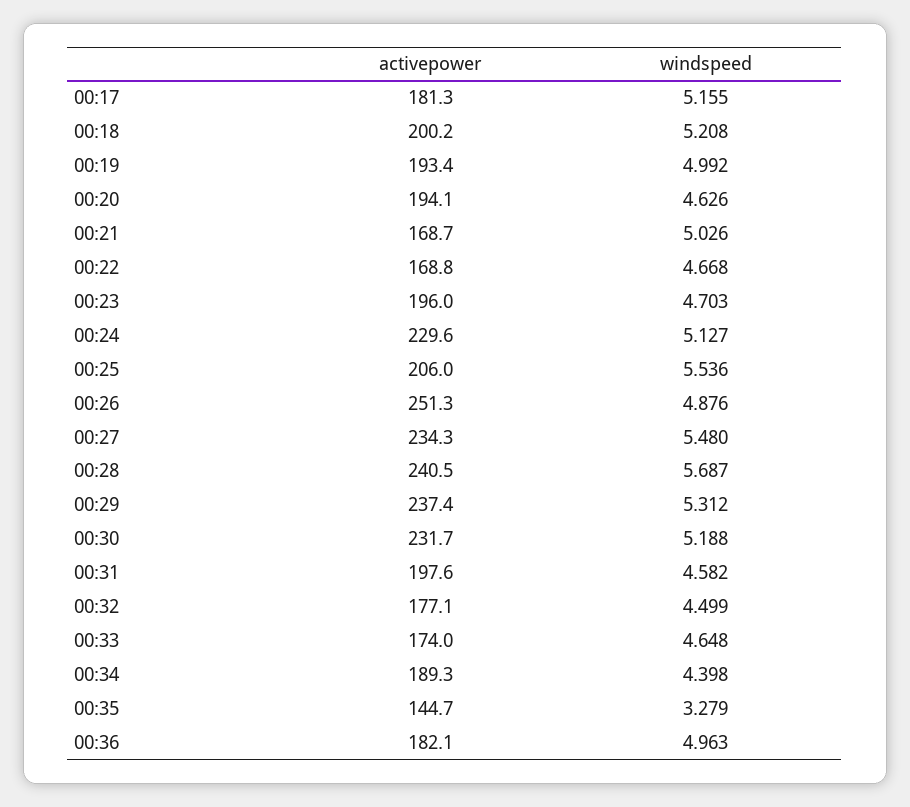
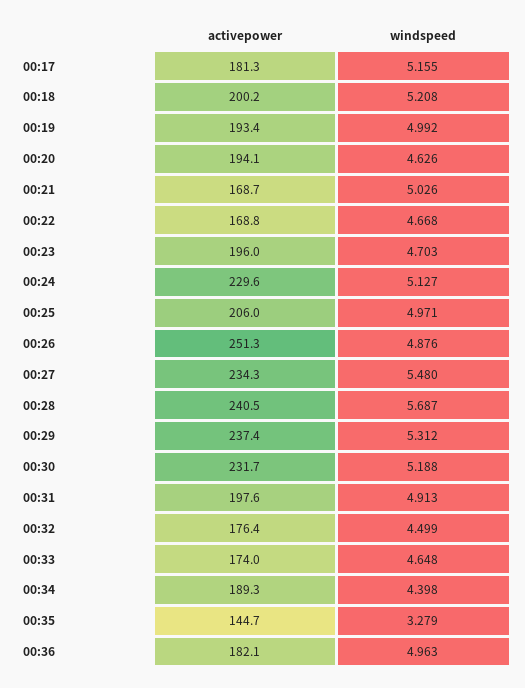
  {
    "activepower": {
      "00:17": 181.3,
      "00:18": 200.2,
      "00:19": 193.4,
      "00:20": 194.1,
      "00:21": 168.7,
      "00:22": 168.8,
      "00:23": 196,
      "00:24": 229.6,
      "00:25": 206,
      "00:26": 251.3,
      "00:27": 234.3,
      "00:28": 240.5,
      "00:29": 237.4,
      "00:30": 231.7,
      "00:31": 197.6,
-     "00:32": 177.1,
+     "00:32": 176.4,
      "00:33": 174,
      "00:34": 189.3,
      "00:35": 144.7,
      "00:36": 182.1
    },
    "windspeed": {
      "00:17": 5.155,
      "00:18": 5.208,
      "00:19": 4.992,
      "00:20": 4.626,
      "00:21": 5.026,
      "00:22": 4.668,
      "00:23": 4.703,
      "00:24": 5.127,
-     "00:25": 5.536,
+     "00:25": 4.971,
      "00:26": 4.876,
      "00:27": 5.48,
      "00:28": 5.687,
      "00:29": 5.312,
      "00:30": 5.188,
-     "00:31": 4.582,
+     "00:31": 4.913,
      "00:32": 4.499,
      "00:33": 4.648,
      "00:34": 4.398,
      "00:35": 3.279,
      "00:36": 4.963
    }
  }

